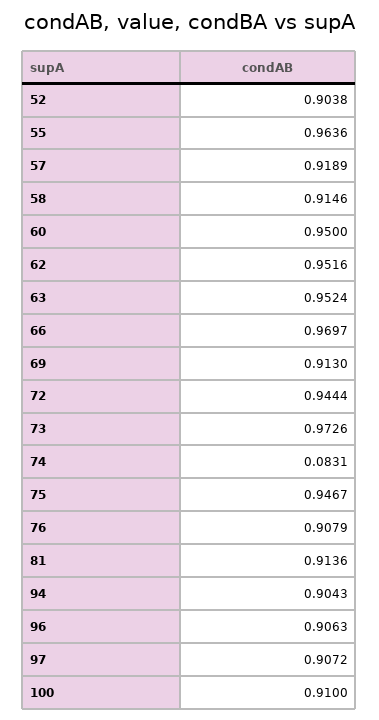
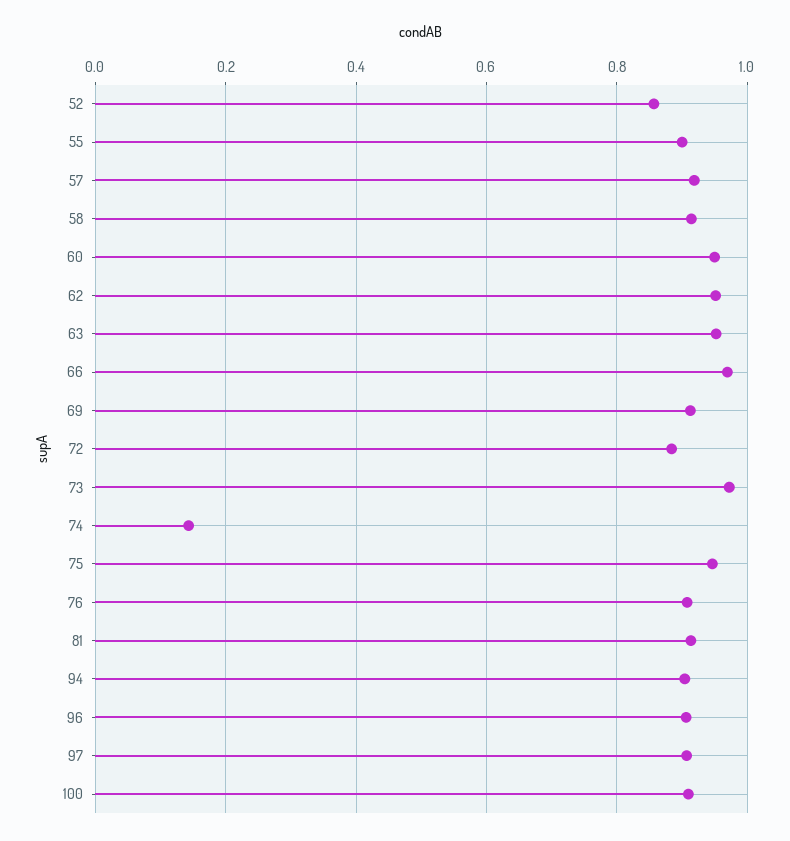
  {
-   "52": 0.9038,
+   "52": 0.86,
-   "55": 0.9636,
+   "55": 0.9,
    "57": 0.9189,
    "58": 0.9146,
    "60": 0.95,
    "62": 0.9516,
    "63": 0.9524,
    "66": 0.9697,
    "69": 0.913,
-   "72": 0.9444,
+   "72": 0.88,
    "73": 0.9726,
-   "74": 0.0831,
+   "74": 0.14,
    "75": 0.9467,
    "76": 0.9079,
    "81": 0.9136,
    "94": 0.9043,
    "96": 0.9063,
    "97": 0.9072,
    "100": 0.91
  }

